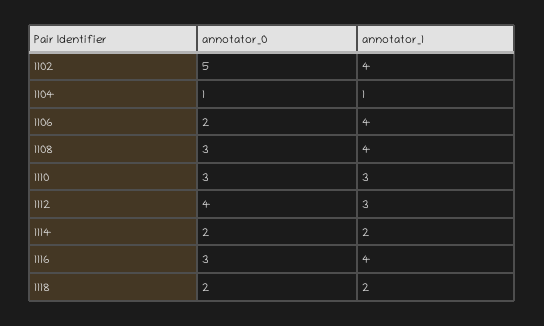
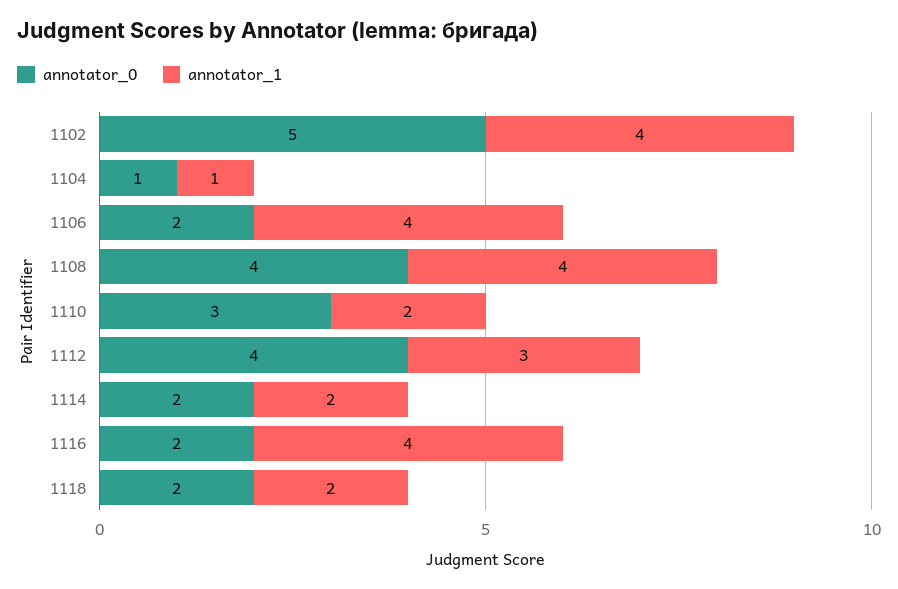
  {
    "annotator_0": {
      "1102": 5,
      "1104": 1,
      "1106": 2,
-     "1108": 3,
+     "1108": 4,
      "1110": 3,
      "1112": 4,
      "1114": 2,
-     "1116": 3,
+     "1116": 2,
      "1118": 2
    },
    "annotator_1": {
      "1102": 4,
      "1104": 1,
      "1106": 4,
      "1108": 4,
-     "1110": 3,
+     "1110": 2,
      "1112": 3,
      "1114": 2,
      "1116": 4,
      "1118": 2
    }
  }

